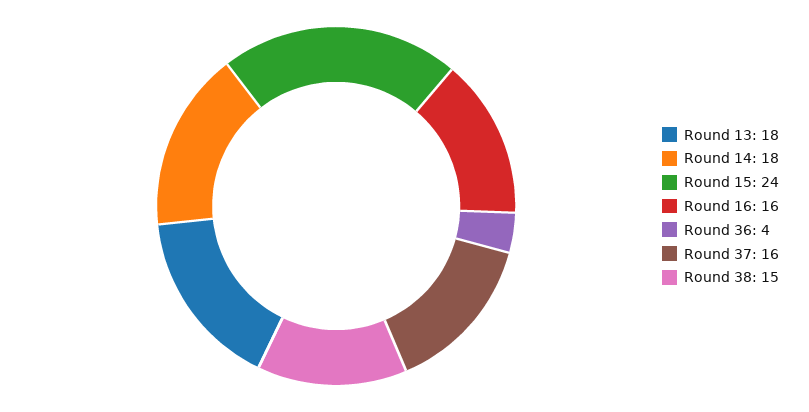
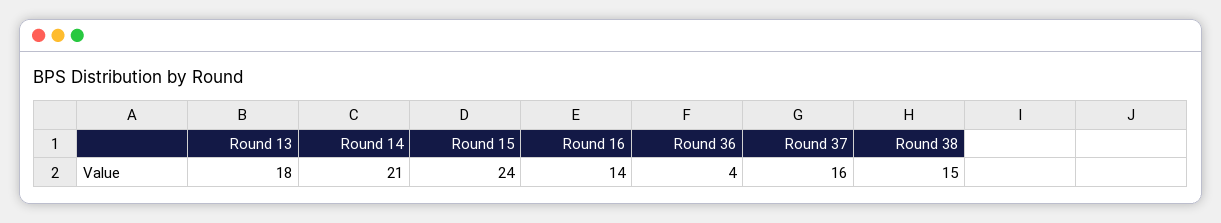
  {
    "Round 13": 18,
-   "Round 14": 18,
+   "Round 14": 21,
    "Round 15": 24,
-   "Round 16": 16,
+   "Round 16": 14,
    "Round 36": 4,
    "Round 37": 16,
    "Round 38": 15
  }

